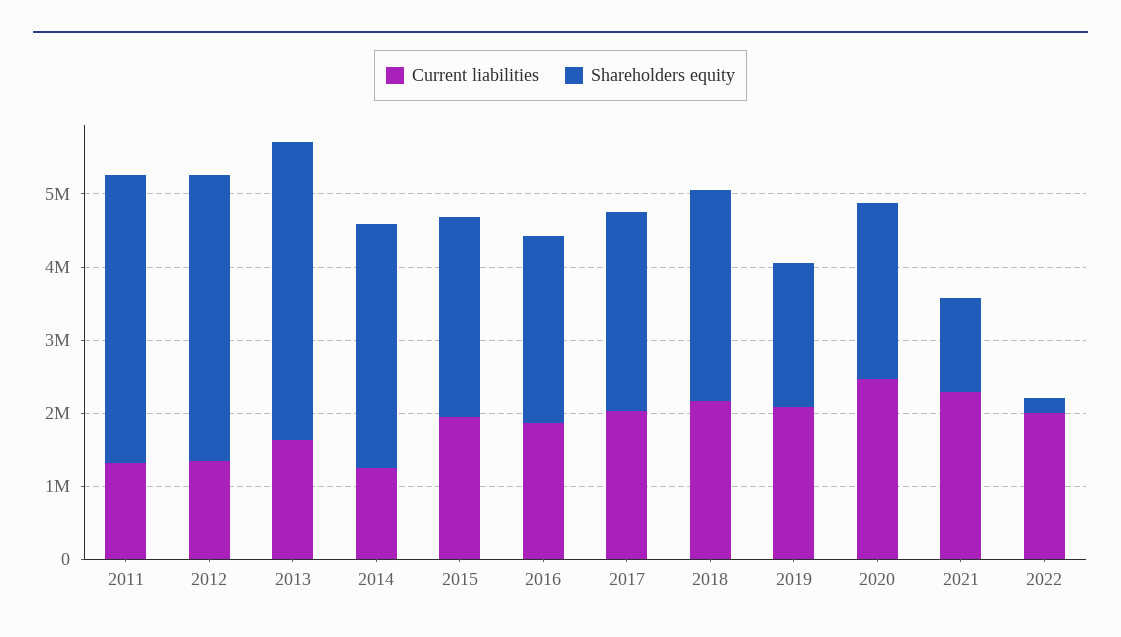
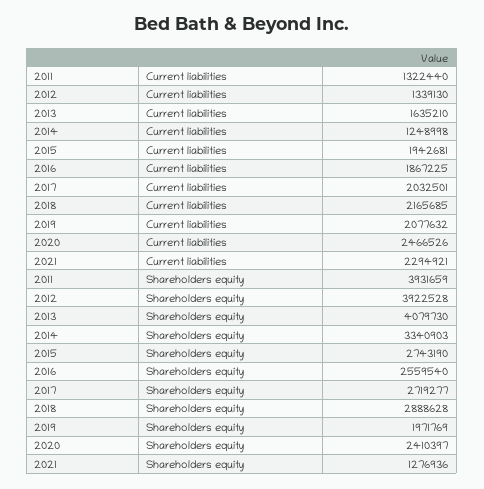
  {
    "Current liabilities": {
      "2011": 1322440,
      "2012": 1339130,
      "2013": 1635210,
      "2014": 1248998,
      "2015": 1942681,
      "2016": 1867225,
      "2017": 2032501,
      "2018": 2165685,
      "2019": 2077632,
      "2020": 2466526,
-     "2021": 2294921,
+     "2021": 2294921
-     "2022": 2000000
    },
    "Shareholders equity": {
      "2011": 3931659,
      "2012": 3922528,
      "2013": 4079730,
      "2014": 3340903,
      "2015": 2743190,
      "2016": 2559540,
      "2017": 2719277,
      "2018": 2888628,
      "2019": 1971769,
      "2020": 2410397,
-     "2021": 1276936,
+     "2021": 1276936
-     "2022": 200000
    }
  }

